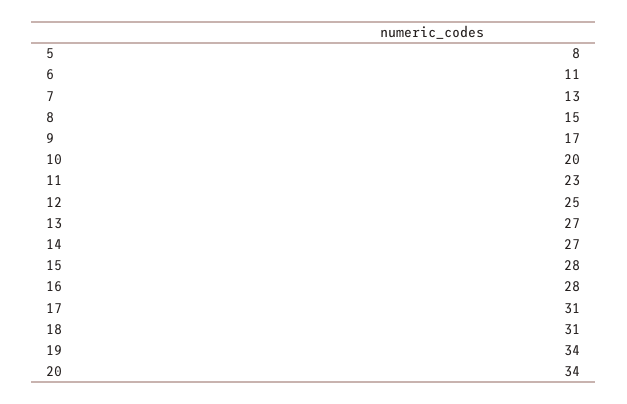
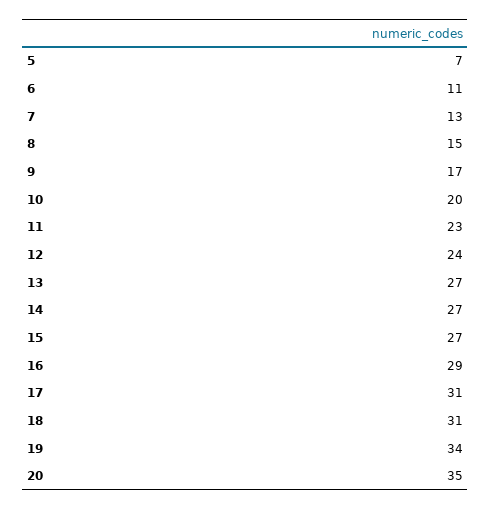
  {
-   "5": 8,
+   "5": 7,
    "6": 11,
    "7": 13,
    "8": 15,
    "9": 17,
    "10": 20,
    "11": 23,
-   "12": 25,
+   "12": 24,
    "13": 27,
    "14": 27,
-   "15": 28,
+   "15": 27,
-   "16": 28,
+   "16": 29,
    "17": 31,
    "18": 31,
    "19": 34,
-   "20": 34
+   "20": 35
  }

